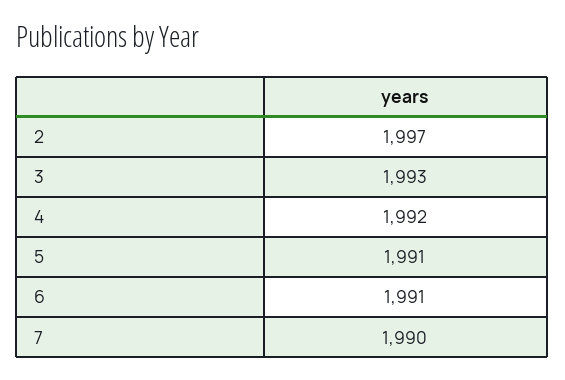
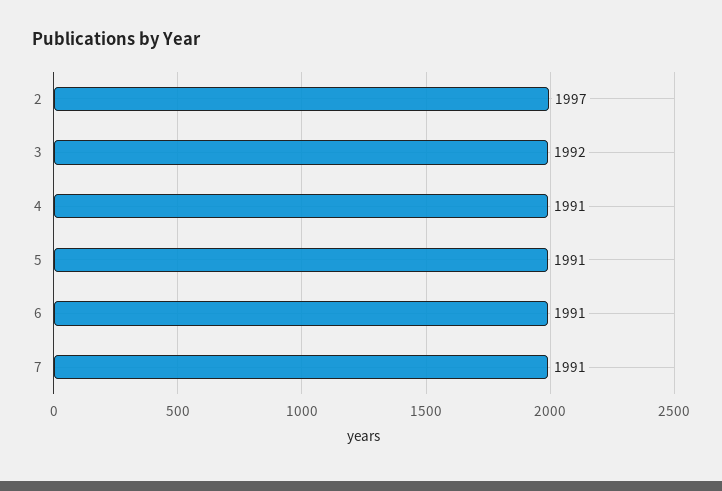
  {
    "2": 1997,
-   "3": 1993,
+   "3": 1992,
-   "4": 1992,
+   "4": 1991,
    "5": 1991,
    "6": 1991,
-   "7": 1990
+   "7": 1991
  }

